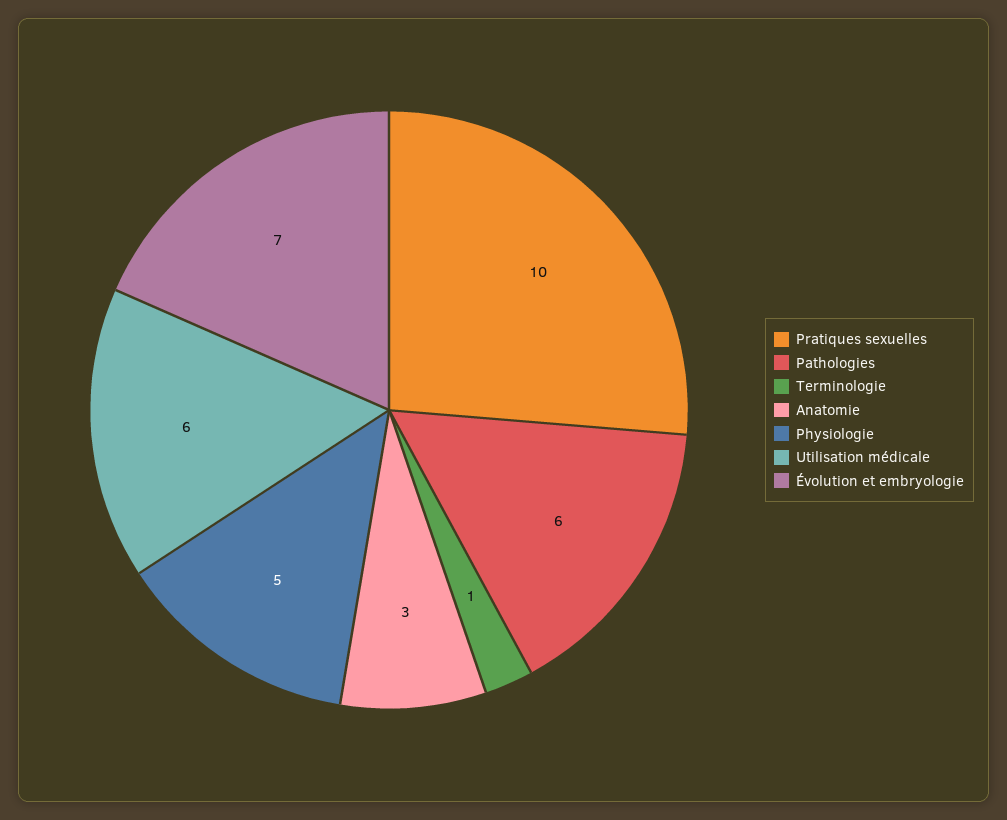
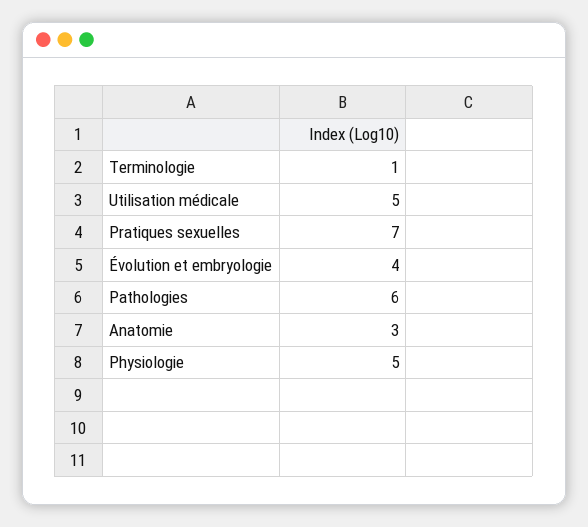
  {
-   "Pratiques sexuelles": 10,
+   "Pratiques sexuelles": 7,
    "Pathologies": 6,
    "Terminologie": 1,
    "Anatomie": 3,
    "Physiologie": 5,
-   "Utilisation médicale": 6,
+   "Utilisation médicale": 5,
-   "Évolution et embryologie": 7
+   "Évolution et embryologie": 4
  }

